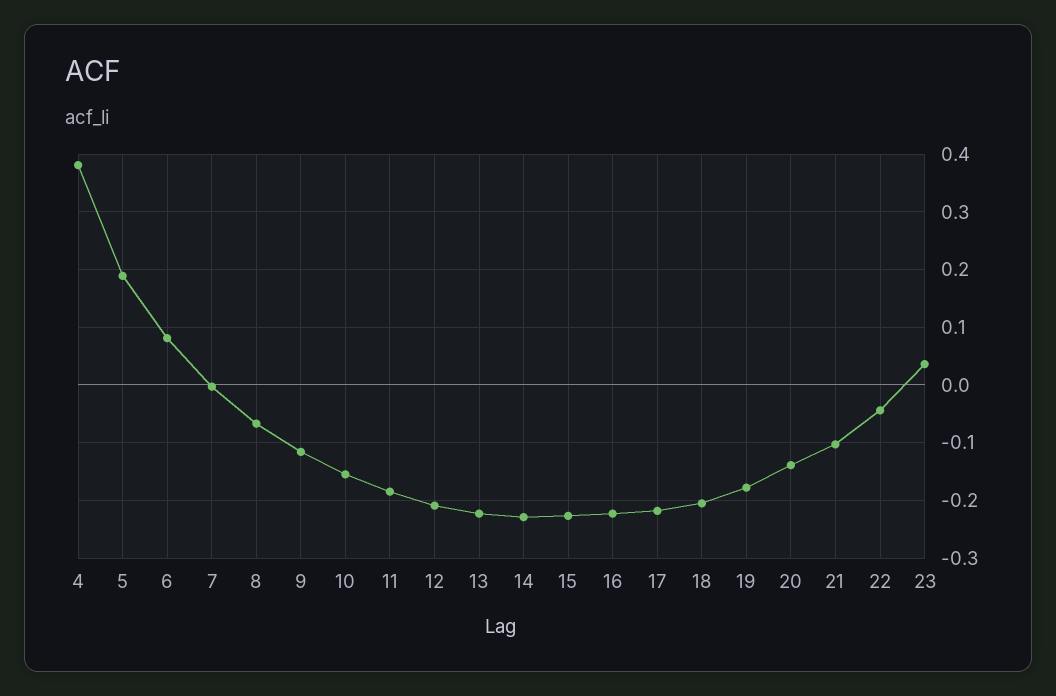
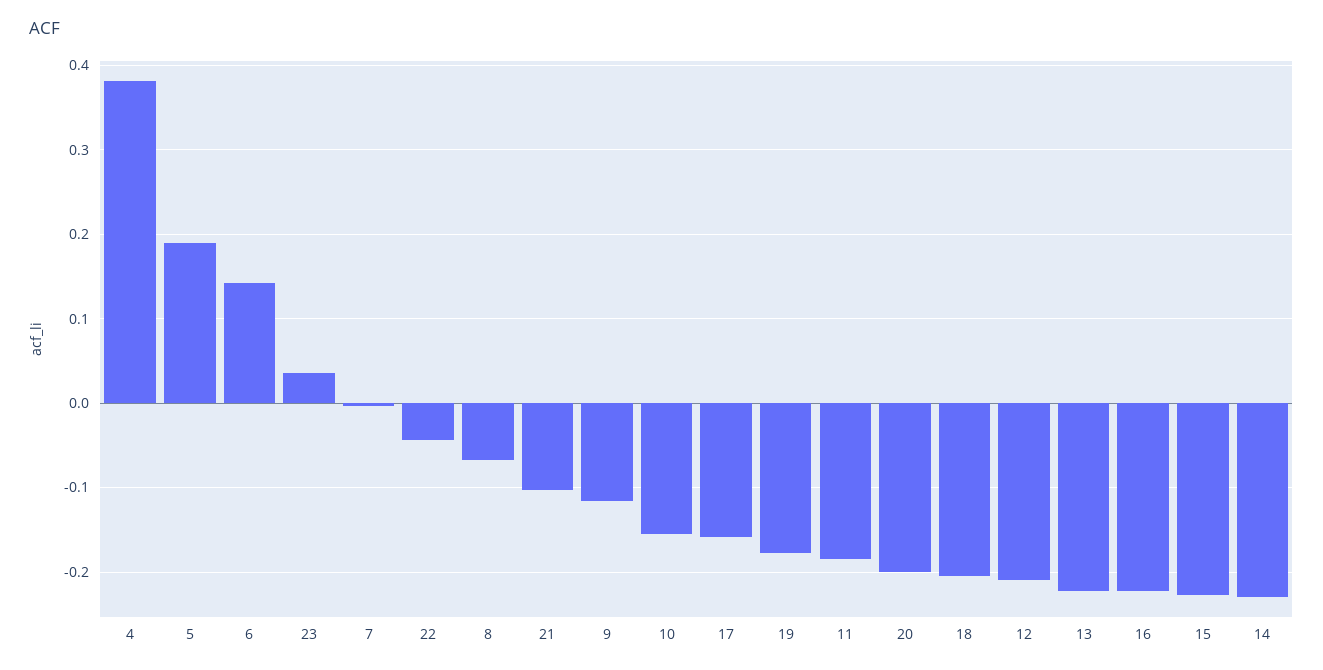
  {
    "4": 0.38,
    "5": 0.19,
-   "6": 0.08,
+   "6": 0.14,
    "7": 0,
    "8": -0.07,
    "9": -0.12,
    "10": -0.16,
    "11": -0.19,
    "12": -0.21,
    "13": -0.22,
    "14": -0.23,
    "15": -0.23,
    "16": -0.22,
-   "17": -0.22,
+   "17": -0.16,
    "18": -0.21,
    "19": -0.18,
-   "20": -0.14,
+   "20": -0.2,
    "21": -0.1,
    "22": -0.04,
    "23": 0.04
  }

